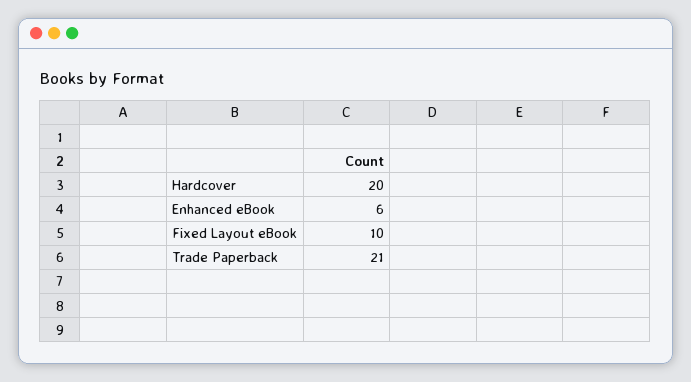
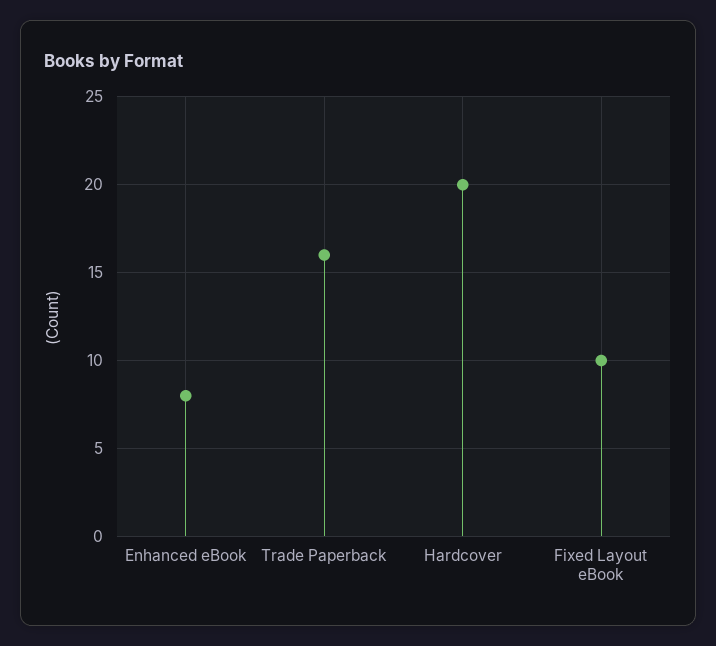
  {
    "Hardcover": 20,
-   "Enhanced eBook": 6,
+   "Enhanced eBook": 8,
    "Fixed Layout eBook": 10,
-   "Trade Paperback": 21
+   "Trade Paperback": 16
  }

